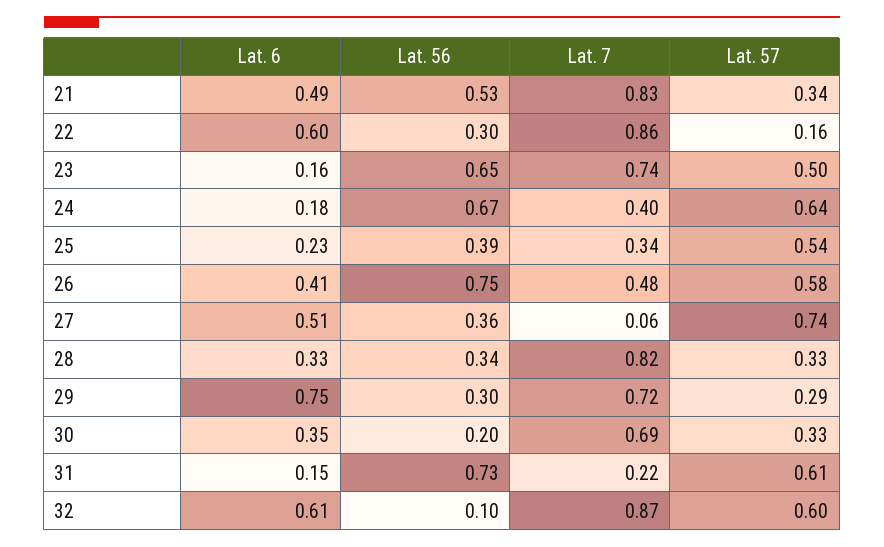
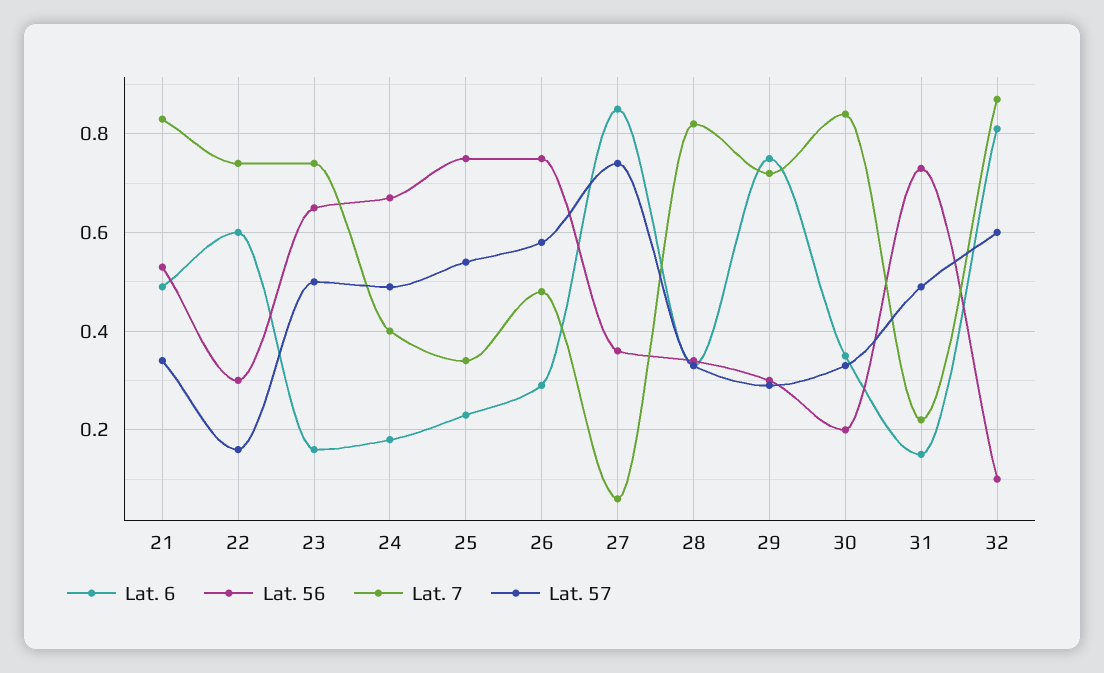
  {
    "Lat. 6": {
      "21": 0.49,
      "22": 0.6,
      "23": 0.16,
      "24": 0.18,
      "25": 0.23,
-     "26": 0.41,
+     "26": 0.3,
-     "27": 0.51,
+     "27": 0.85,
      "28": 0.33,
      "29": 0.75,
      "30": 0.35,
      "31": 0.15,
-     "32": 0.61
+     "32": 0.8
    },
    "Lat. 56": {
      "21": 0.53,
      "22": 0.3,
      "23": 0.65,
      "24": 0.67,
-     "25": 0.39,
+     "25": 0.75,
      "26": 0.75,
      "27": 0.36,
      "28": 0.34,
      "29": 0.3,
      "30": 0.2,
      "31": 0.73,
      "32": 0.1
    },
    "Lat. 7": {
      "21": 0.83,
-     "22": 0.86,
+     "22": 0.75,
      "23": 0.74,
      "24": 0.4,
      "25": 0.34,
      "26": 0.48,
      "27": 0.06,
      "28": 0.82,
      "29": 0.72,
-     "30": 0.69,
+     "30": 0.85,
      "31": 0.22,
      "32": 0.87
    },
    "Lat. 57": {
      "21": 0.34,
      "22": 0.16,
      "23": 0.5,
-     "24": 0.64,
+     "24": 0.5,
      "25": 0.54,
      "26": 0.58,
      "27": 0.74,
      "28": 0.33,
      "29": 0.29,
      "30": 0.33,
-     "31": 0.61,
+     "31": 0.5,
      "32": 0.6
    }
  }

